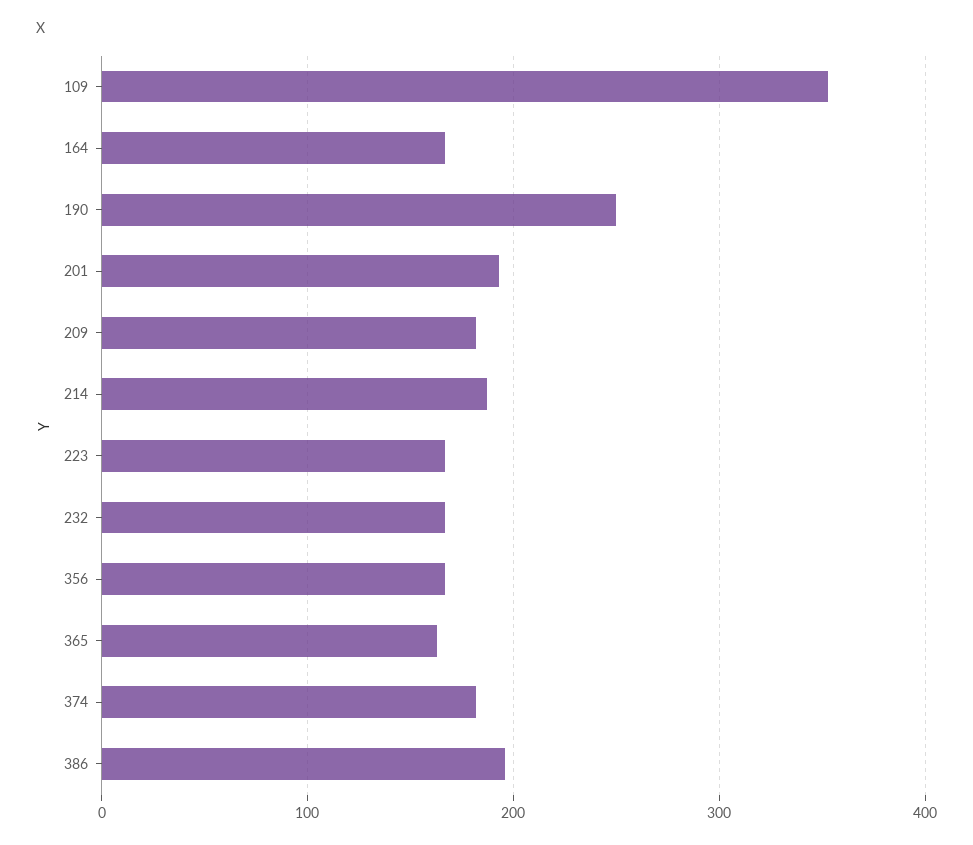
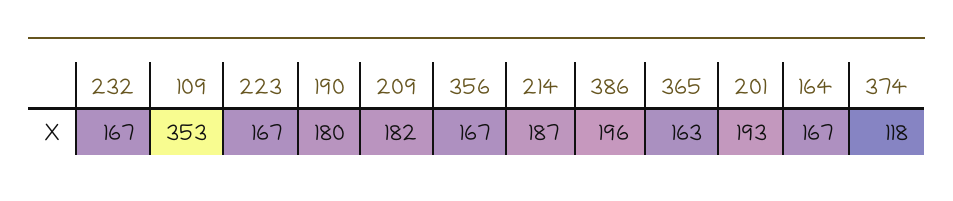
  {
    "109": 353,
    "164": 167,
-   "190": 250,
+   "190": 180,
    "201": 193,
    "209": 182,
    "214": 187,
    "223": 167,
    "232": 167,
    "356": 167,
    "365": 163,
-   "374": 180,
+   "374": 118,
    "386": 196
  }

